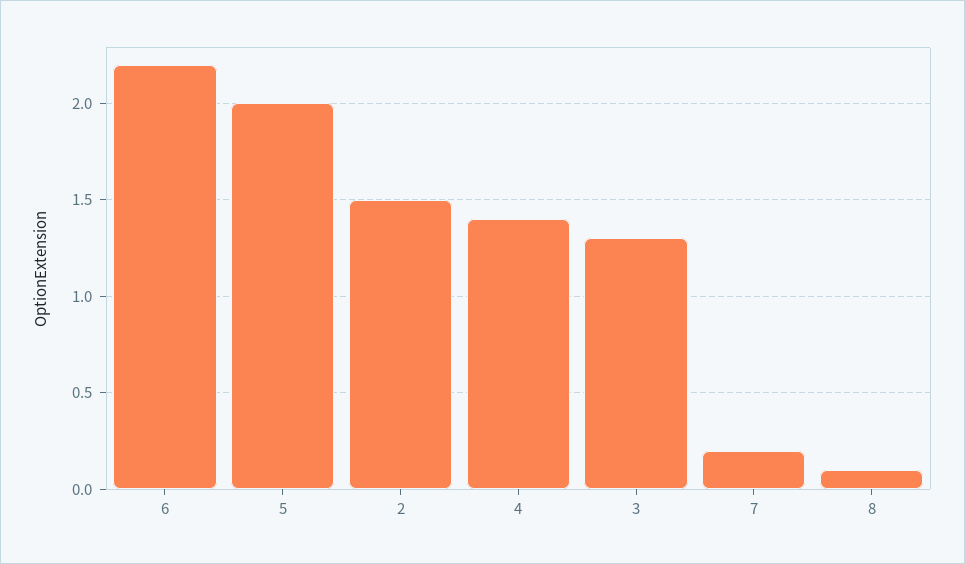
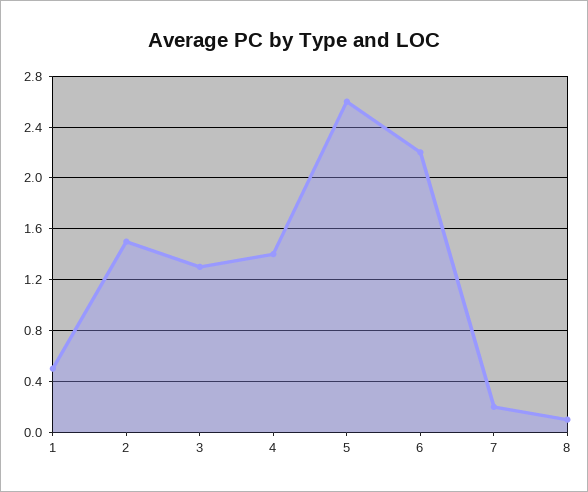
  {
    "6": 2.2,
-   "5": 2,
+   "5": 2.6,
    "2": 1.5,
    "4": 1.4,
    "3": 1.3,
    "7": 0.2,
-   "8": 0.1
+   "8": 0.1,
+   "1": 0.5
  }

